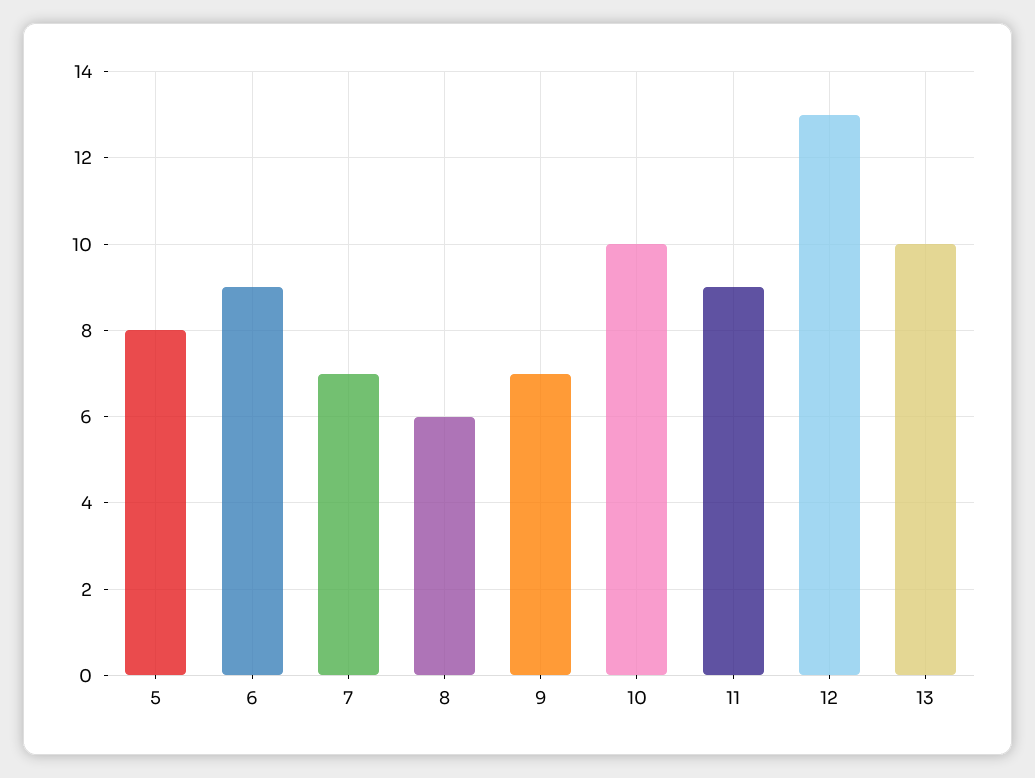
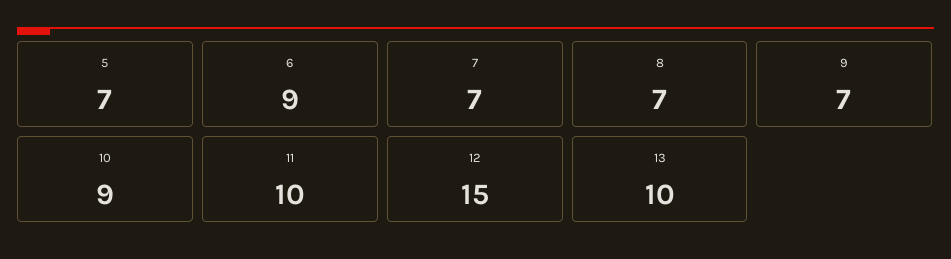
  {
-   "5": 8,
+   "5": 7,
    "6": 9,
    "7": 7,
-   "8": 6,
+   "8": 7,
    "9": 7,
-   "10": 10,
+   "10": 9,
-   "11": 9,
+   "11": 10,
-   "12": 13,
+   "12": 15,
    "13": 10
  }

